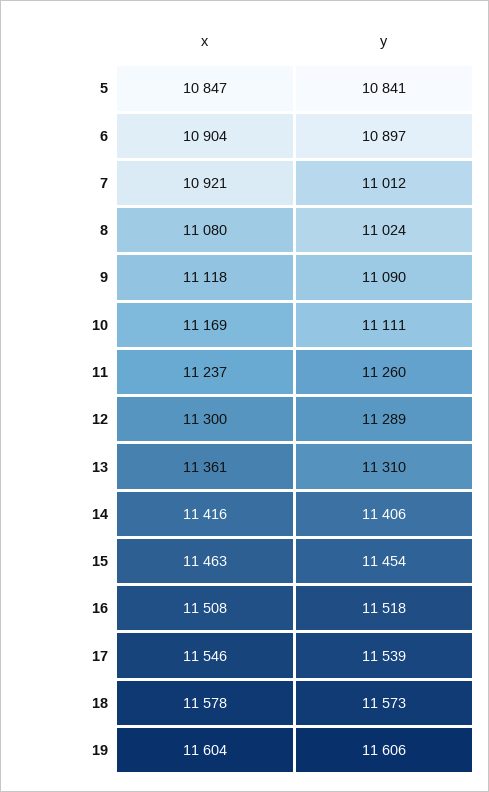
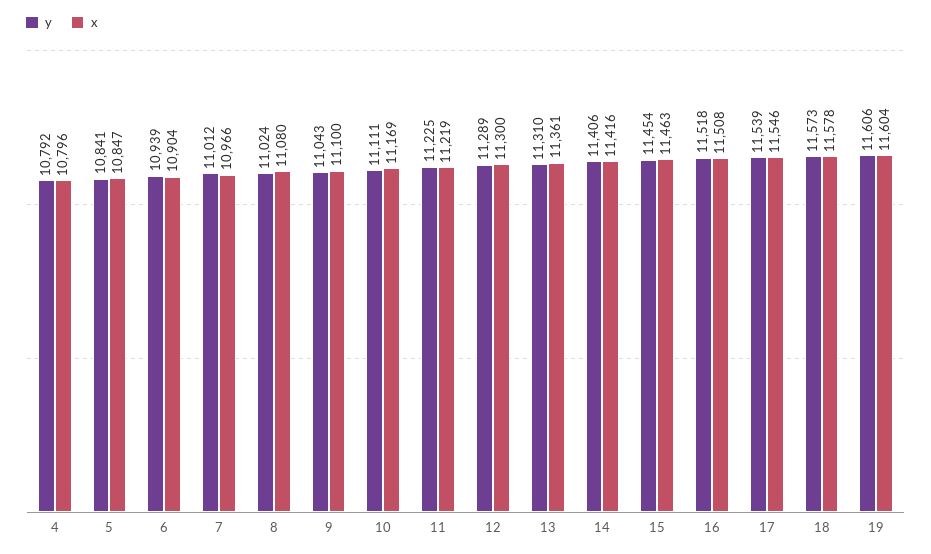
  {
    "x": {
      "5": 10847,
      "6": 10904,
-     "7": 10921,
+     "7": 10966,
      "8": 11080,
-     "9": 11118,
+     "9": 11100,
      "10": 11169,
-     "11": 11237,
+     "11": 11219,
      "12": 11300,
      "13": 11361,
      "14": 11416,
      "15": 11463,
      "16": 11508,
      "17": 11546,
      "18": 11578,
-     "19": 11604
+     "19": 11604,
+     "4": 10796
    },
    "y": {
      "5": 10841,
-     "6": 10897,
+     "6": 10939,
      "7": 11012,
      "8": 11024,
-     "9": 11090,
+     "9": 11043,
      "10": 11111,
-     "11": 11260,
+     "11": 11225,
      "12": 11289,
      "13": 11310,
      "14": 11406,
      "15": 11454,
      "16": 11518,
      "17": 11539,
      "18": 11573,
-     "19": 11606
+     "19": 11606,
+     "4": 10792
    }
  }

